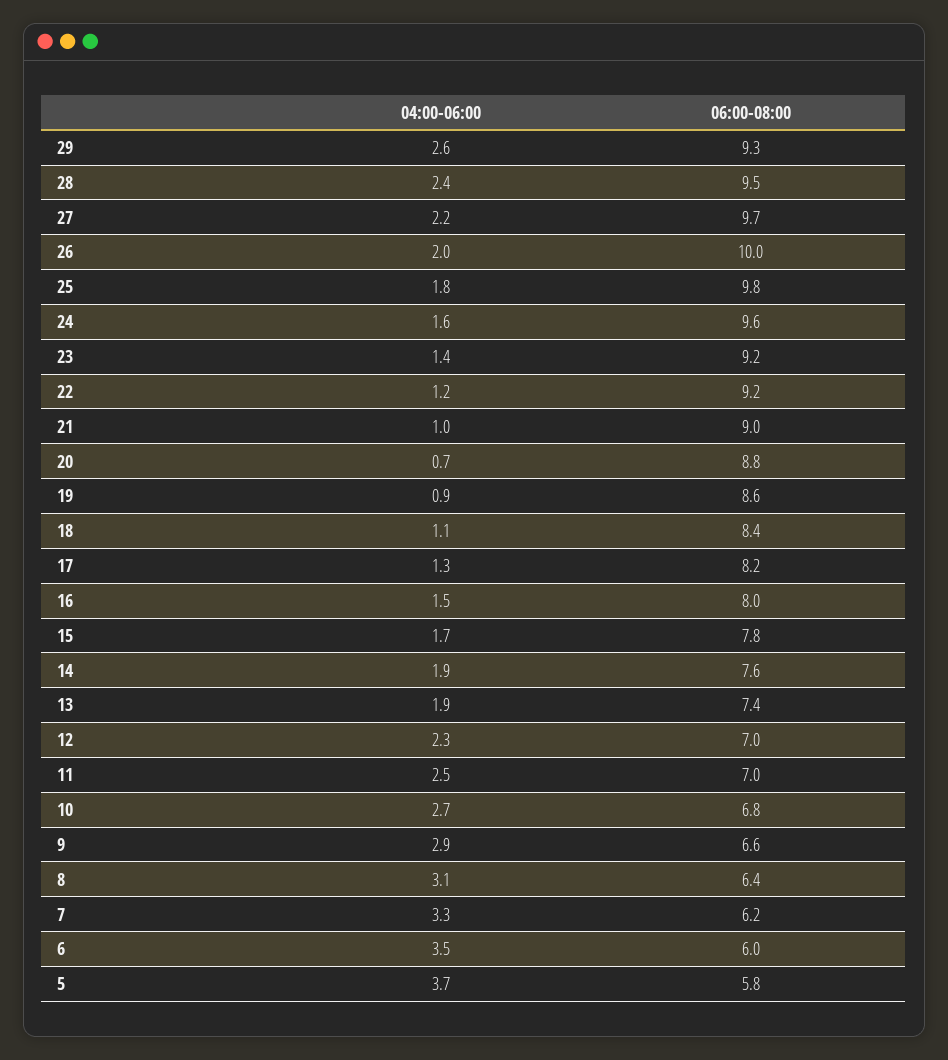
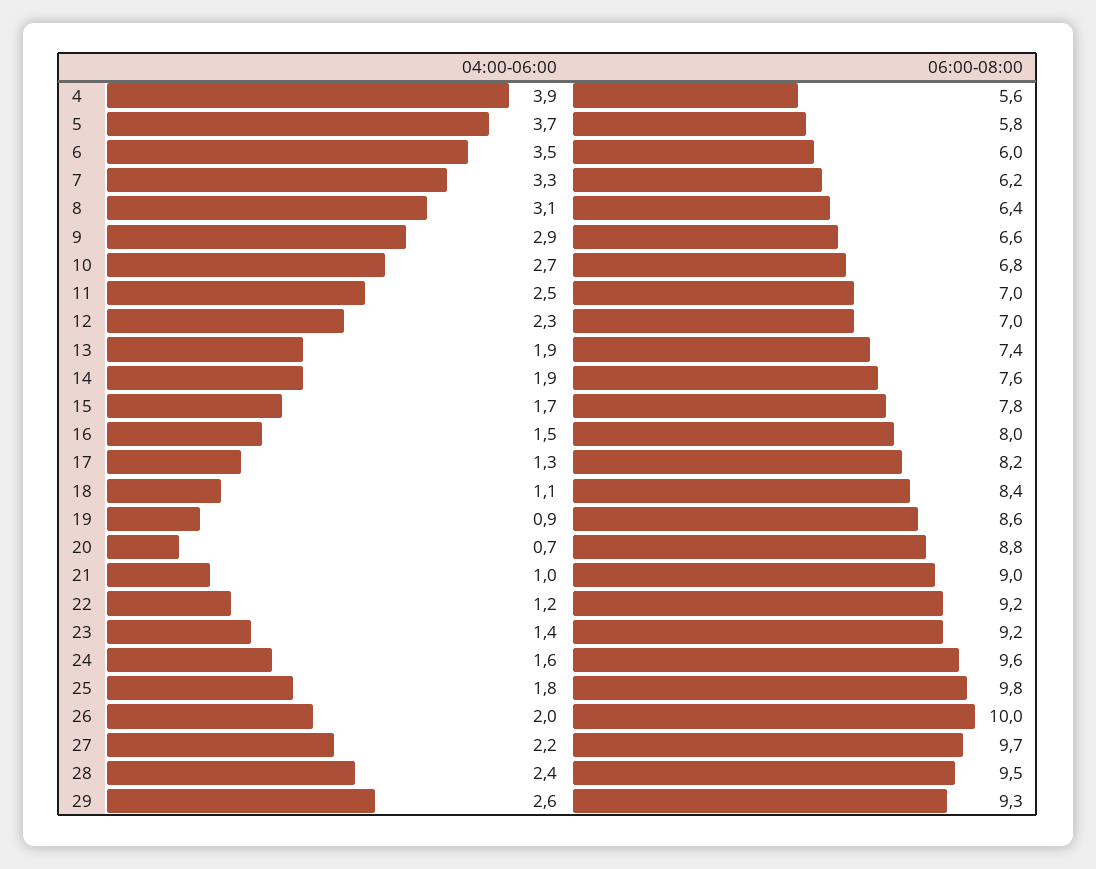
  {
    "04:00-06:00": {
      "29": 2.6,
      "28": 2.4,
      "27": 2.2,
      "26": 2,
      "25": 1.8,
      "24": 1.6,
      "23": 1.4,
      "22": 1.2,
      "21": 1,
      "20": 0.7,
      "19": 0.9,
      "18": 1.1,
      "17": 1.3,
      "16": 1.5,
      "15": 1.7,
      "14": 1.9,
      "13": 1.9,
      "12": 2.3,
      "11": 2.5,
      "10": 2.7,
      "9": 2.9,
      "8": 3.1,
      "7": 3.3,
      "6": 3.5,
-     "5": 3.7
+     "5": 3.7,
+     "4": 3.9
    },
    "06:00-08:00": {
      "29": 9.3,
      "28": 9.5,
      "27": 9.7,
      "26": 10,
      "25": 9.8,
      "24": 9.6,
      "23": 9.2,
      "22": 9.2,
      "21": 9,
      "20": 8.8,
      "19": 8.6,
      "18": 8.4,
      "17": 8.2,
      "16": 8,
      "15": 7.8,
      "14": 7.6,
      "13": 7.4,
      "12": 7,
      "11": 7,
      "10": 6.8,
      "9": 6.6,
      "8": 6.4,
      "7": 6.2,
      "6": 6,
-     "5": 5.8
+     "5": 5.8,
+     "4": 5.6
    }
  }

